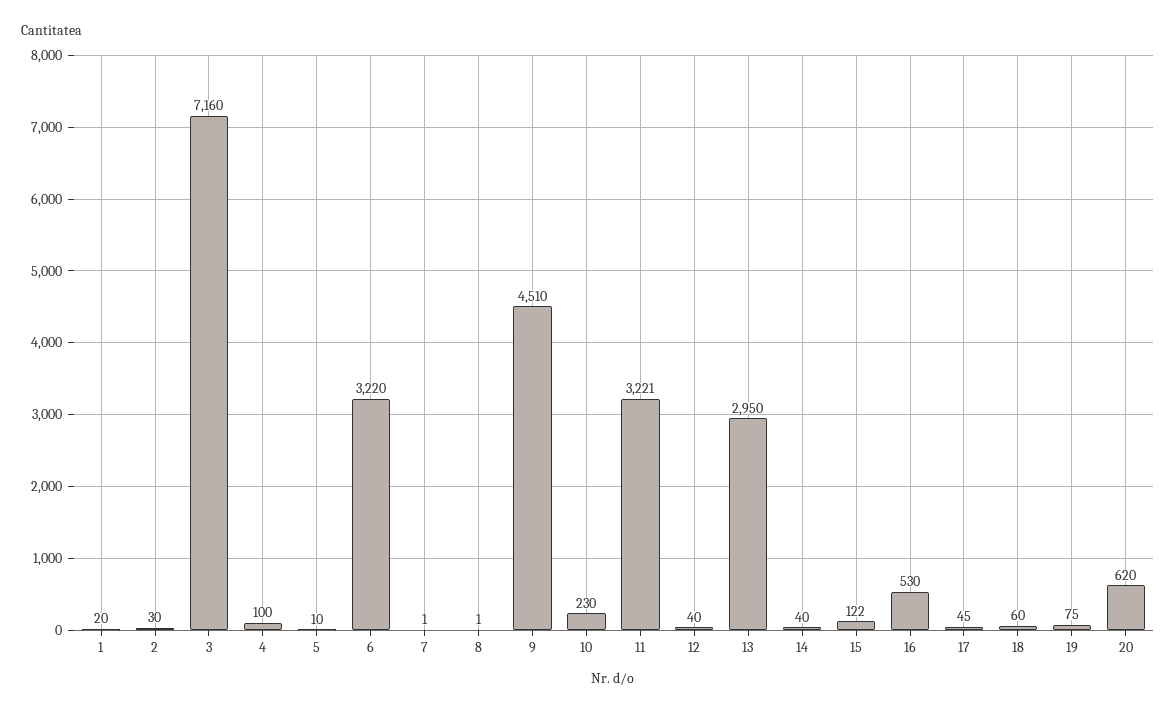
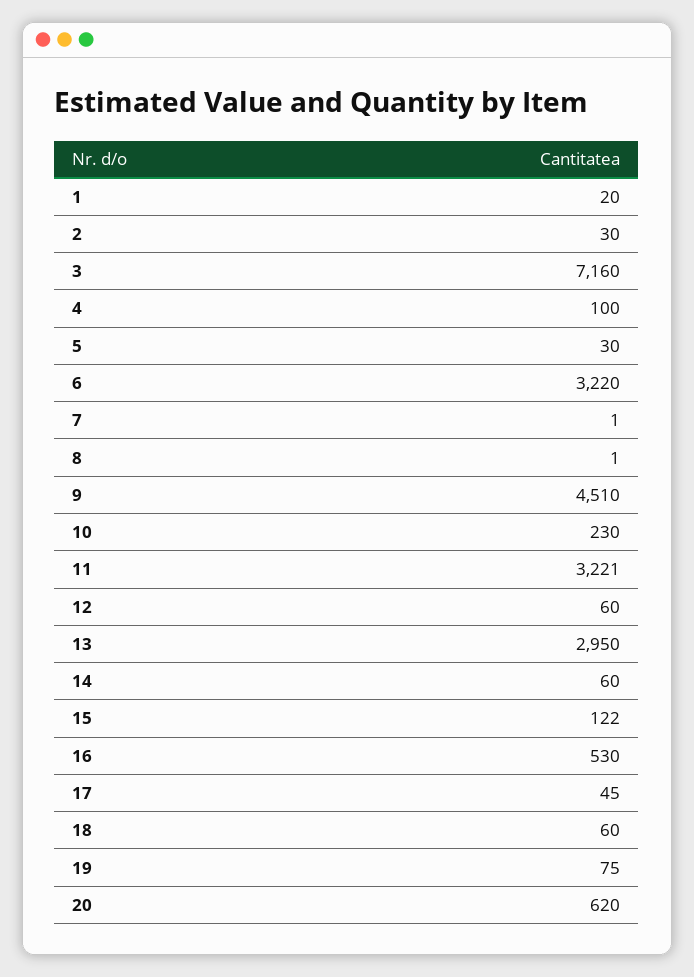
  {
    "1": 20,
    "2": 30,
    "3": 7160,
    "4": 100,
-   "5": 10,
+   "5": 30,
    "6": 3220,
    "7": 1,
    "8": 1,
    "9": 4510,
    "10": 230,
    "11": 3221,
-   "12": 40,
+   "12": 60,
    "13": 2950,
-   "14": 40,
+   "14": 60,
    "15": 122,
    "16": 530,
    "17": 45,
    "18": 60,
    "19": 75,
    "20": 620
  }

